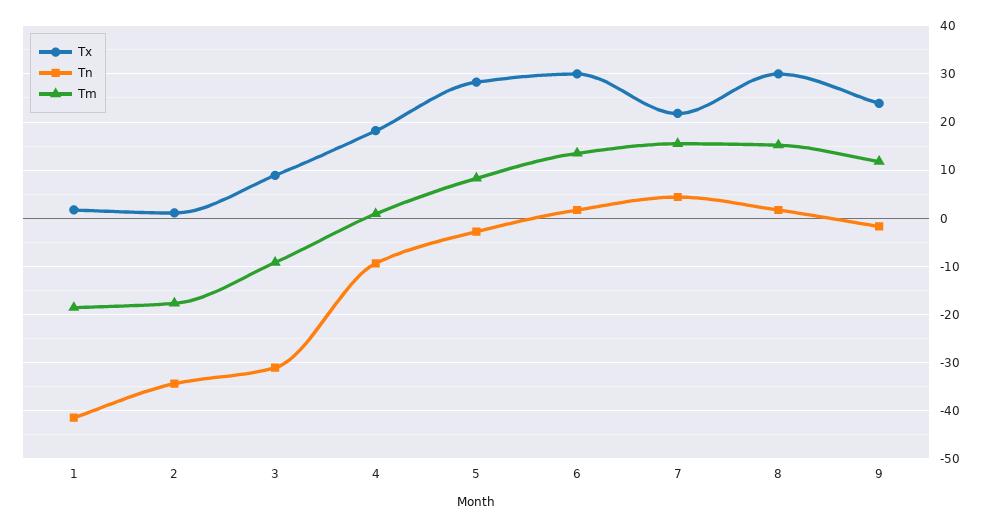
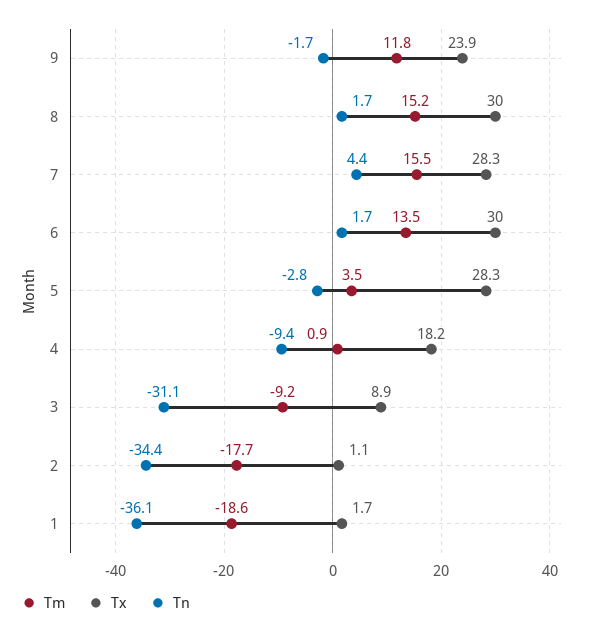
  {
    "Tx": {
      "1": 1.7,
      "2": 1.1,
      "3": 8.9,
      "4": 18.2,
      "5": 28.3,
      "6": 30,
-     "7": 22,
+     "7": 28.3,
      "8": 30,
      "9": 23.9
    },
    "Tn": {
-     "1": -42,
+     "1": -36.1,
      "2": -34.4,
      "3": -31.1,
      "4": -9.4,
      "5": -2.8,
      "6": 1.7,
      "7": 4.4,
      "8": 1.7,
      "9": -1.7
    },
    "Tm": {
      "1": -18.6,
      "2": -17.7,
      "3": -9.2,
      "4": 0.9,
-     "5": 8,
+     "5": 3.5,
      "6": 13.5,
      "7": 15.5,
      "8": 15.2,
      "9": 11.8
    }
  }

